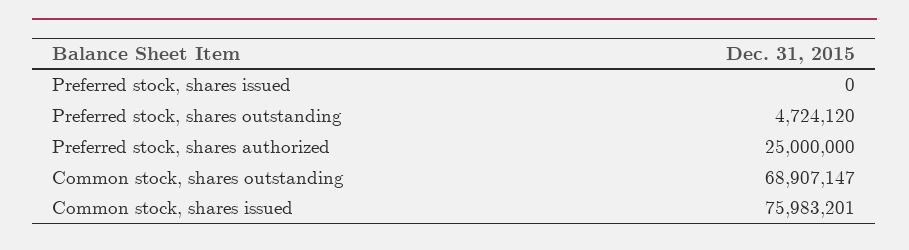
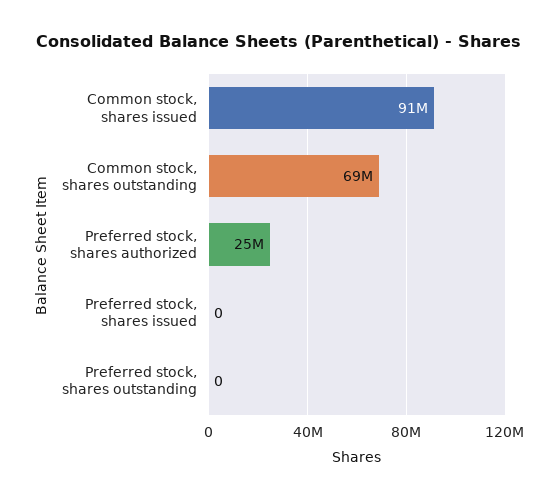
  {
    "Preferred stock, shares issued": 0,
-   "Preferred stock, shares outstanding": 4724120,
+   "Preferred stock, shares outstanding": 0,
    "Preferred stock, shares authorized": 25000000,
    "Common stock, shares outstanding": 68907147,
-   "Common stock, shares issued": 75983201
+   "Common stock, shares issued": 91000000
  }

